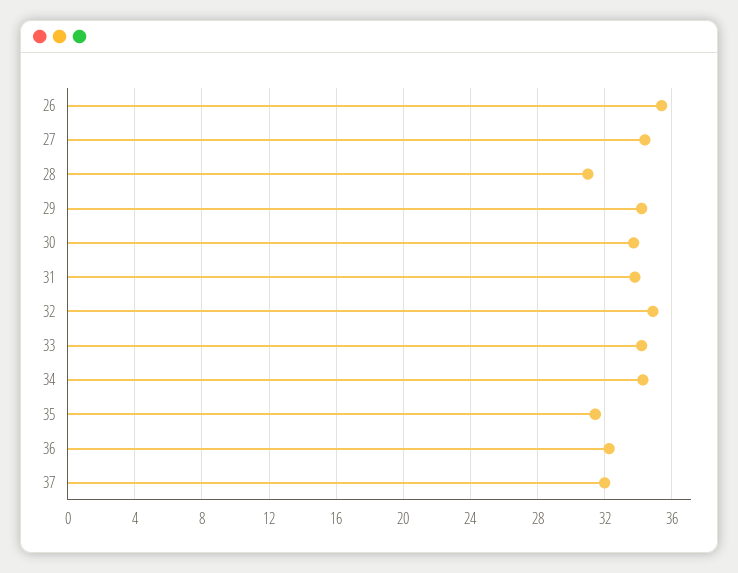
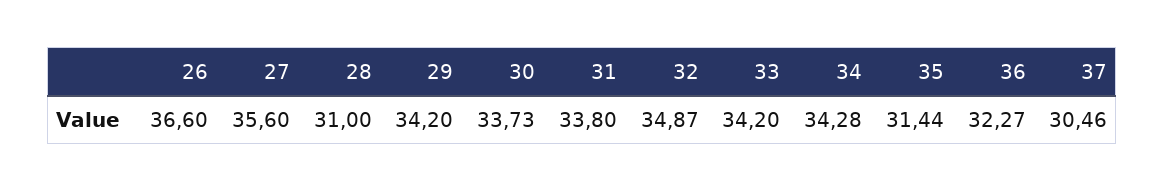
  {
-   "26": 35.5,
+   "26": 36.6,
-   "27": 34.5,
+   "27": 35.6,
    "28": 31,
    "29": 34.2,
    "30": 33.73,
    "31": 33.8,
    "32": 34.87,
    "33": 34.2,
    "34": 34.28,
    "35": 31.44,
    "36": 32.27,
-   "37": 32
+   "37": 30.46
  }

